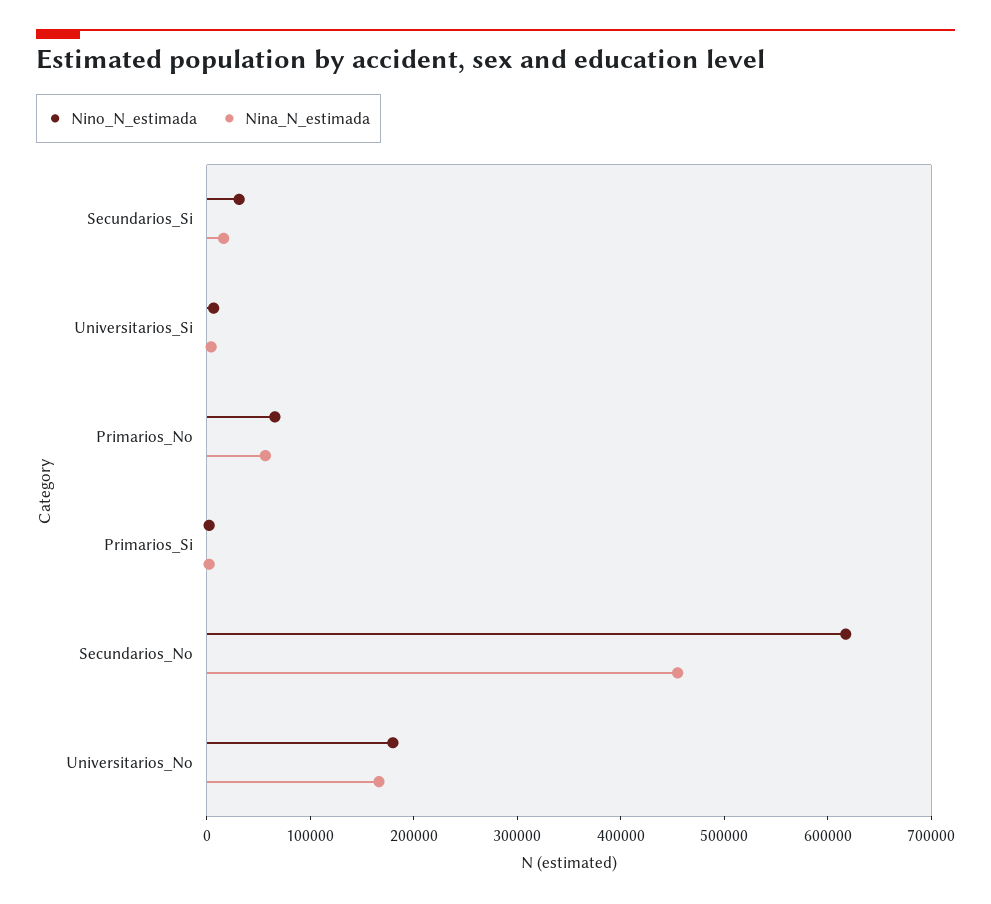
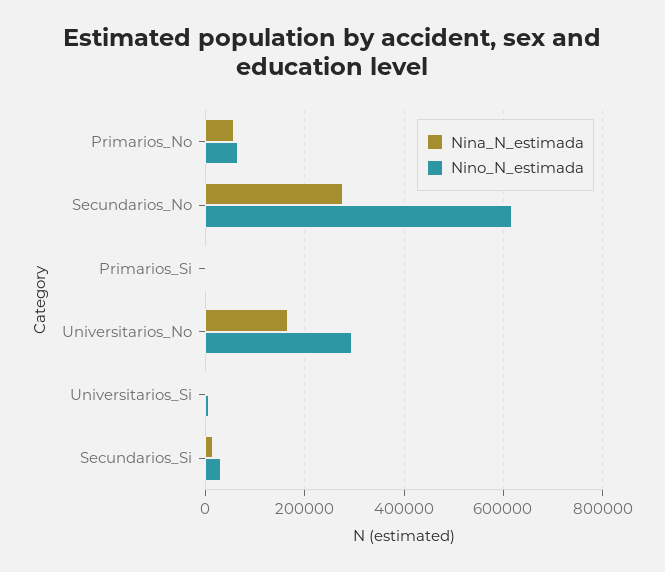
  {
    "Nino_N_estimada": {
      "Secundarios_Si": 40000,
      "Universitarios_Si": 0,
      "Primarios_No": 60000,
      "Primarios_Si": 0,
      "Secundarios_No": 620000,
-     "Universitarios_No": 180000
+     "Universitarios_No": 300000
    },
    "Nina_N_estimada": {
      "Secundarios_Si": 20000,
      "Universitarios_Si": 0,
      "Primarios_No": 60000,
      "Primarios_Si": 0,
-     "Secundarios_No": 460000,
+     "Secundarios_No": 280000,
      "Universitarios_No": 160000
    }
  }

